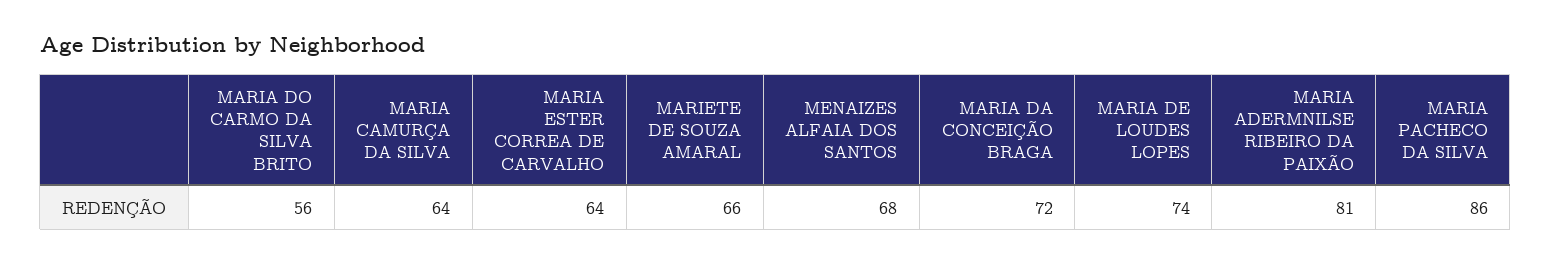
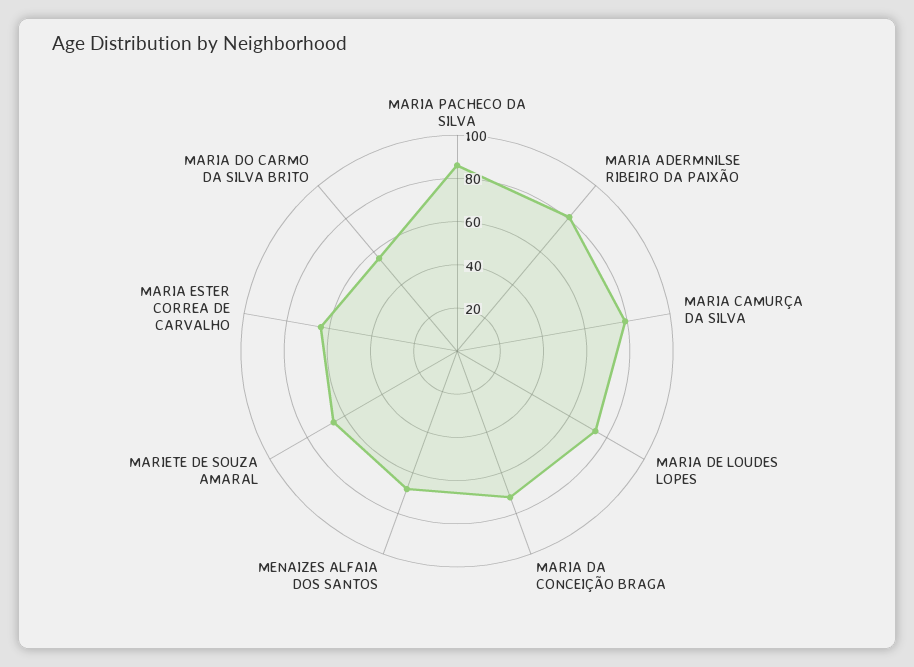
  {
    "MARIA DO CARMO DA SILVA BRITO": 56,
-   "MARIA CAMURÇA DA SILVA": 64,
+   "MARIA CAMURÇA DA SILVA": 80,
    "MARIA ESTER CORREA DE CARVALHO": 64,
    "MARIETE DE SOUZA AMARAL": 66,
    "MENAIZES ALFAIA DOS SANTOS": 68,
    "MARIA DA CONCEIÇÃO BRAGA": 72,
    "MARIA DE LOUDES LOPES": 74,
    "MARIA ADERMNILSE RIBEIRO DA PAIXÃO": 81,
    "MARIA PACHECO DA SILVA": 86
  }

